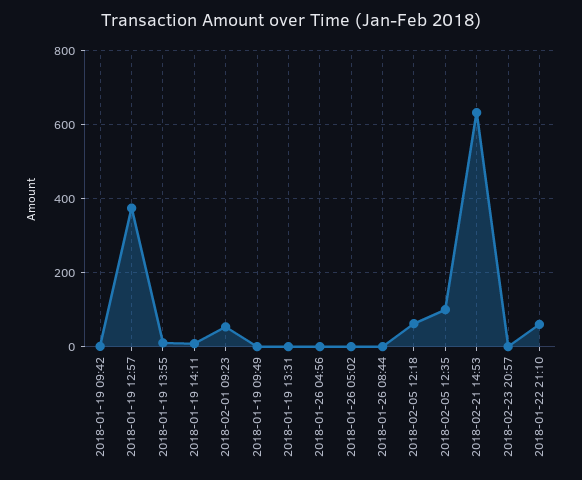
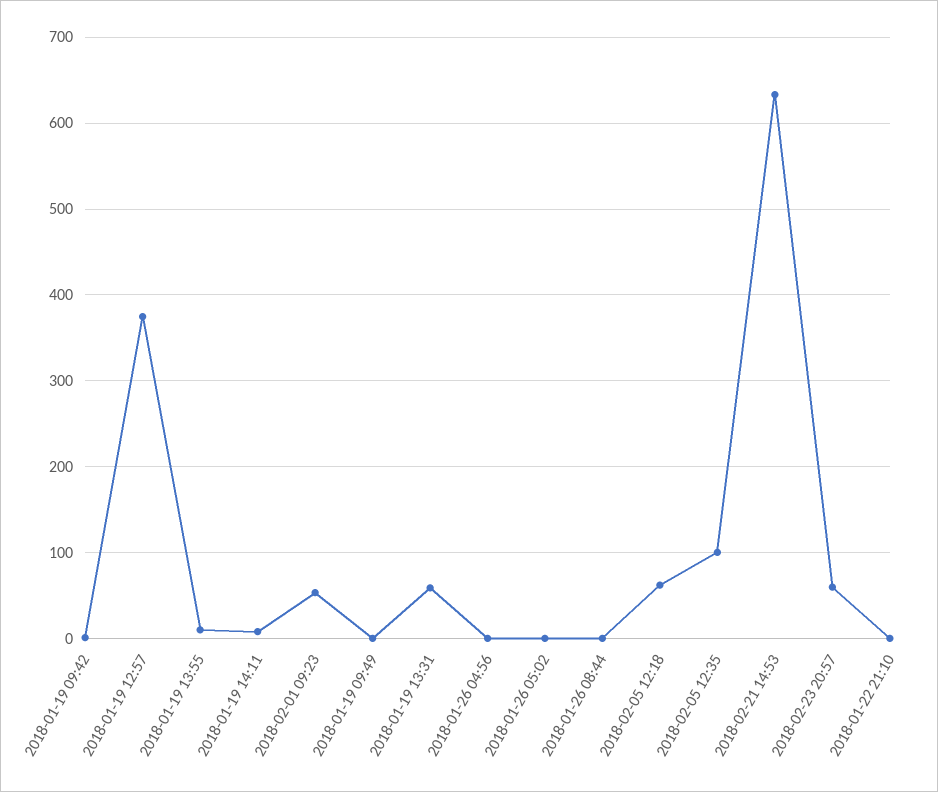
  {
    "2018-01-19 09:42": 0,
    "2018-01-19 12:57": 370,
    "2018-01-19 13:55": 10,
    "2018-01-19 14:11": 10,
    "2018-02-01 09:23": 50,
    "2018-01-19 09:49": 0,
-   "2018-01-19 13:31": 0,
+   "2018-01-19 13:31": 60,
    "2018-01-26 04:56": 0,
    "2018-01-26 05:02": 0,
    "2018-01-26 08:44": 0,
    "2018-02-05 12:18": 60,
    "2018-02-05 12:35": 100,
    "2018-02-21 14:53": 630,
-   "2018-02-23 20:57": 0,
+   "2018-02-23 20:57": 60,
-   "2018-01-22 21:10": 60
+   "2018-01-22 21:10": 0
  }

